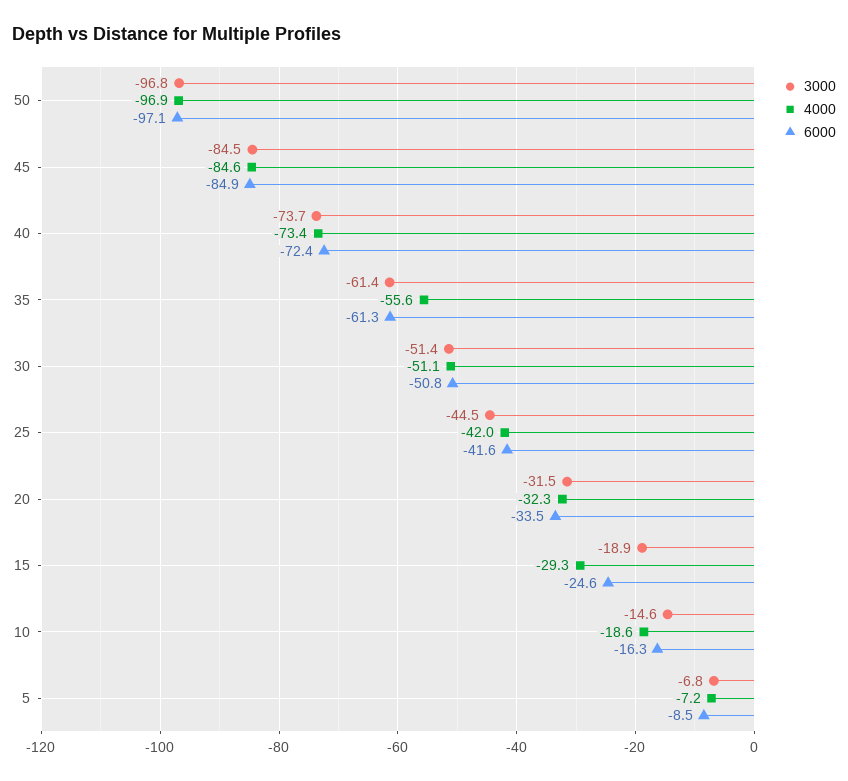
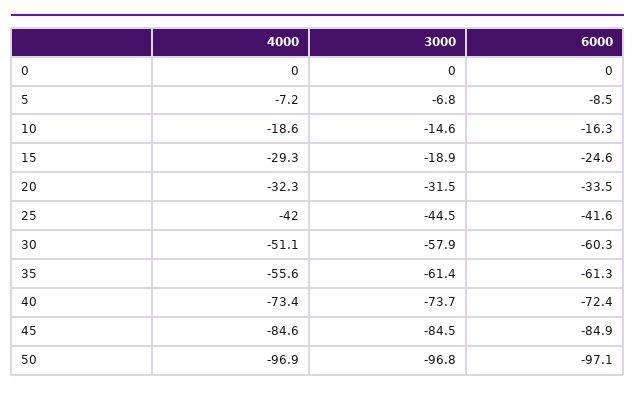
  {
    "3000": {
      "50": -96.8,
      "45": -84.5,
      "40": -73.7,
      "35": -61.4,
-     "30": -51.4,
+     "30": -57.9,
      "25": -44.5,
      "20": -31.5,
      "15": -18.9,
      "10": -14.6,
-     "5": -6.8
+     "5": -6.8,
+     "0": 0
    },
    "4000": {
      "50": -96.9,
      "45": -84.6,
      "40": -73.4,
      "35": -55.6,
      "30": -51.1,
      "25": -42,
      "20": -32.3,
      "15": -29.3,
      "10": -18.6,
-     "5": -7.2
+     "5": -7.2,
+     "0": 0
    },
    "6000": {
      "50": -97.1,
      "45": -84.9,
      "40": -72.4,
      "35": -61.3,
-     "30": -50.8,
+     "30": -60.3,
      "25": -41.6,
      "20": -33.5,
      "15": -24.6,
      "10": -16.3,
-     "5": -8.5
+     "5": -8.5,
+     "0": 0
    }
  }

